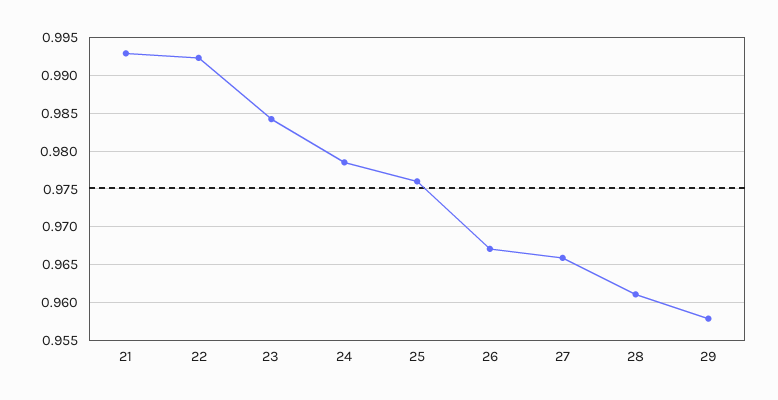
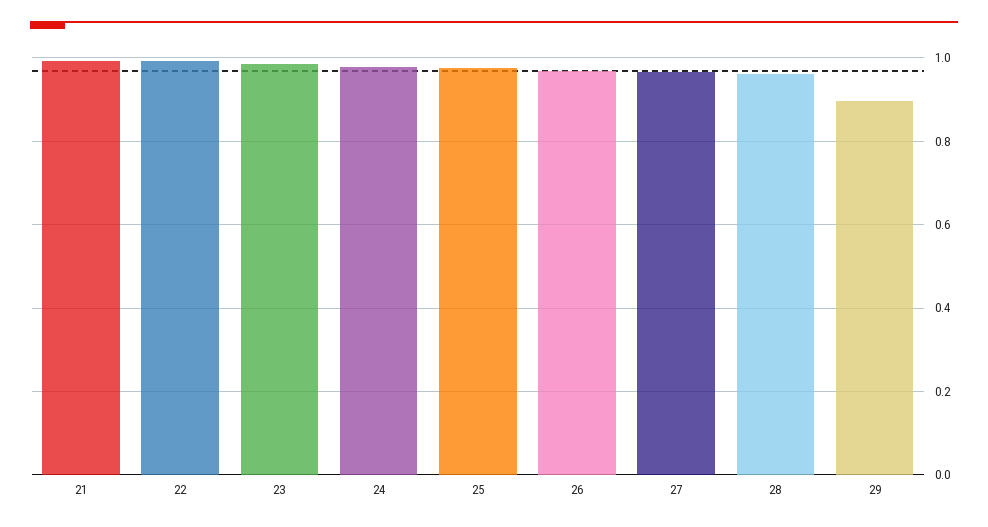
  {
    "21": 0.993,
    "22": 0.992,
    "23": 0.984,
    "24": 0.979,
    "25": 0.976,
    "26": 0.967,
    "27": 0.966,
    "28": 0.961,
-   "29": 0.958
+   "29": 0.9
  }

